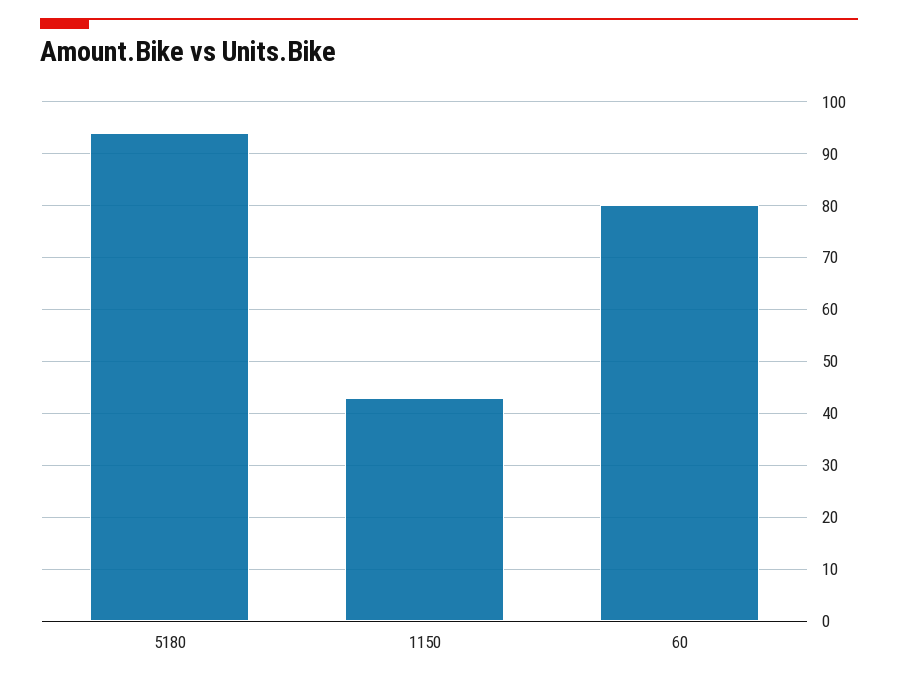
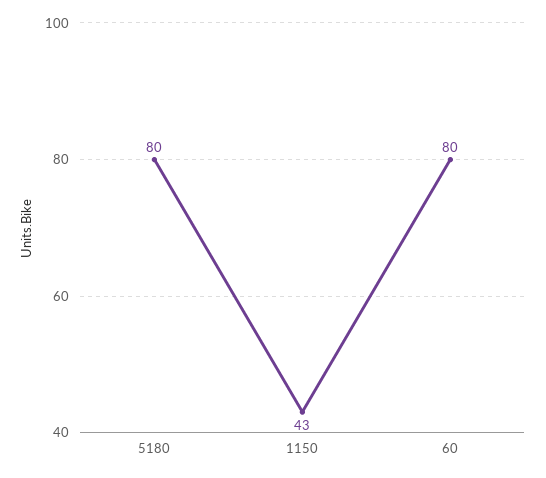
  {
-   "5180": 95,
+   "5180": 80,
    "1150": 43,
    "60": 80
  }

